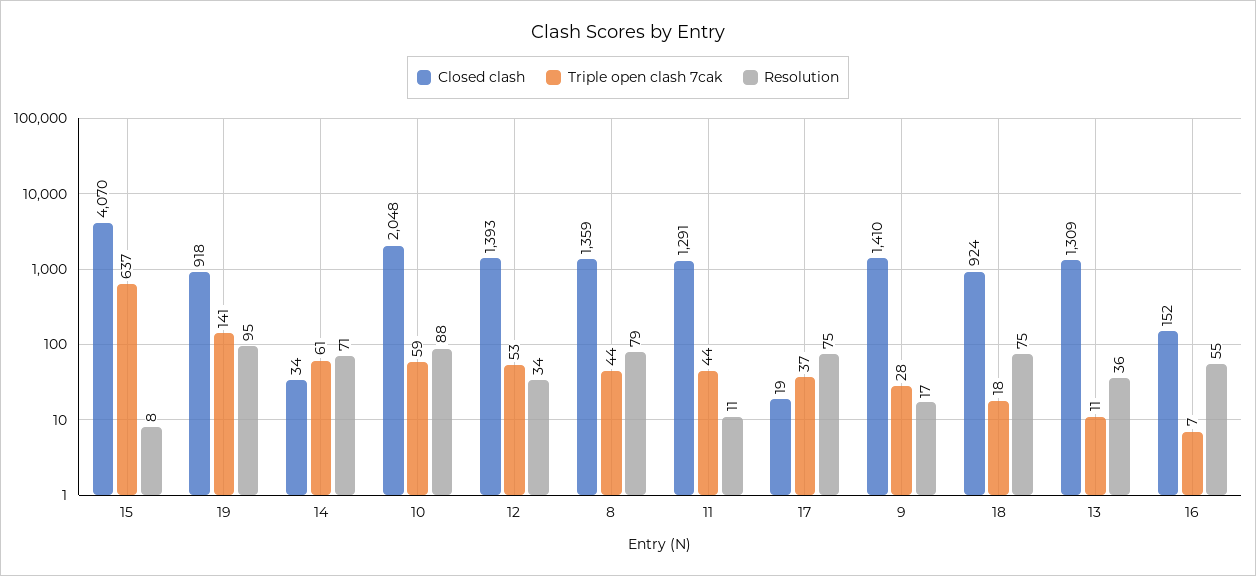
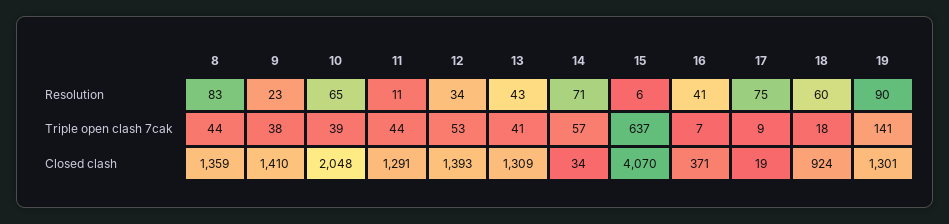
  {
    "Closed clash": {
      "15": 4070,
-     "19": 918,
+     "19": 1301,
      "14": 34,
      "10": 2048,
      "12": 1393,
      "8": 1359,
      "11": 1291,
      "17": 19,
      "9": 1410,
      "18": 924,
      "13": 1309,
-     "16": 152
+     "16": 371
    },
    "Triple open clash 7cak": {
      "15": 637,
      "19": 141,
-     "14": 61,
+     "14": 57,
-     "10": 59,
+     "10": 39,
      "12": 53,
      "8": 44,
      "11": 44,
-     "17": 37,
+     "17": 9,
-     "9": 28,
+     "9": 38,
      "18": 18,
-     "13": 11,
+     "13": 41,
      "16": 7
    },
    "Resolution": {
-     "15": 8,
+     "15": 6,
-     "19": 95,
+     "19": 90,
      "14": 71,
-     "10": 88,
+     "10": 65,
      "12": 34,
-     "8": 79,
+     "8": 83,
      "11": 11,
      "17": 75,
-     "9": 17,
+     "9": 23,
-     "18": 75,
+     "18": 60,
-     "13": 36,
+     "13": 43,
-     "16": 55
+     "16": 41
    }
  }

